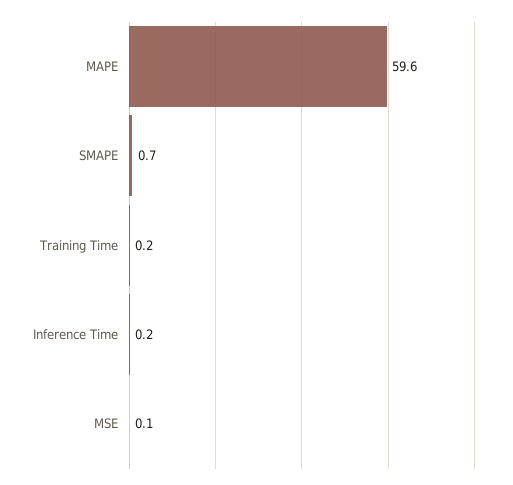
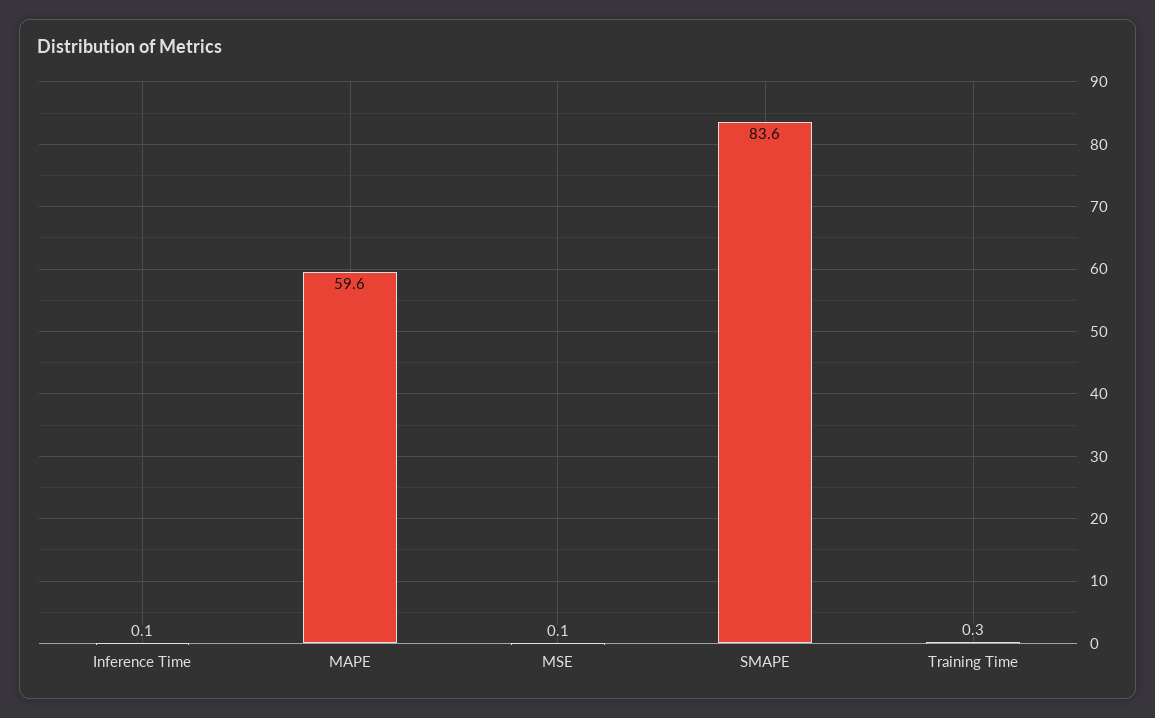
  {
    "MAPE": 59.6,
-   "SMAPE": 0.7,
+   "SMAPE": 83.6,
-   "Training Time": 0.2,
+   "Training Time": 0.3,
-   "Inference Time": 0.2,
+   "Inference Time": 0.1,
    "MSE": 0.1
  }

